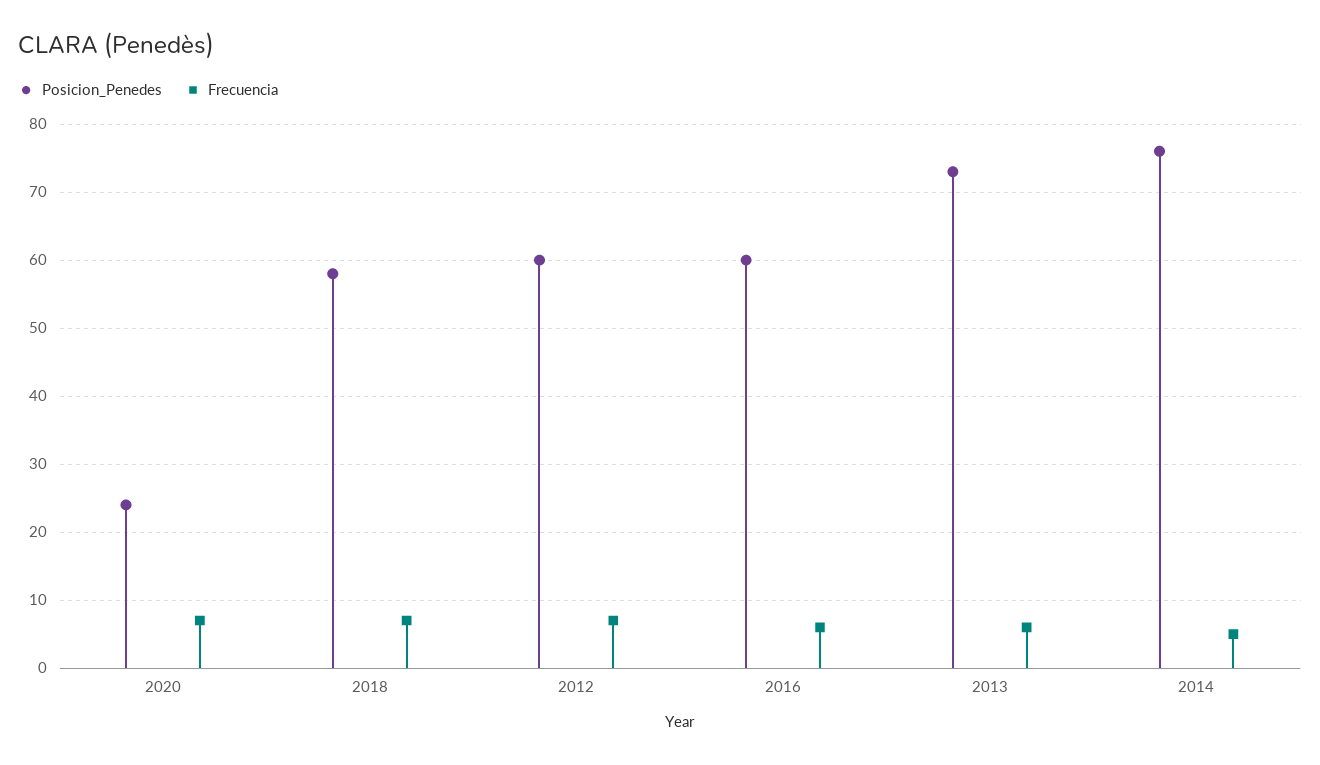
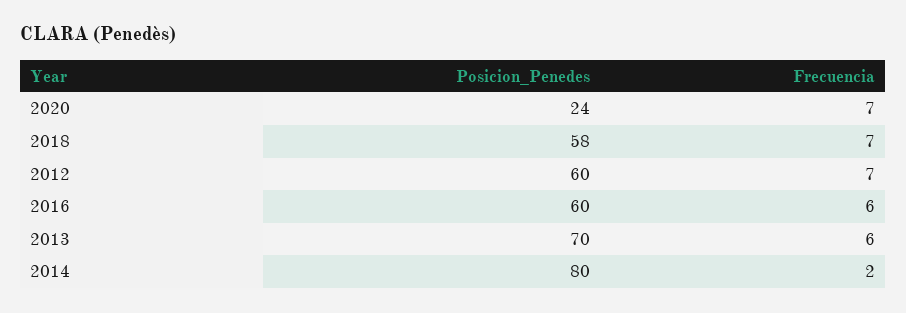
  {
    "Posicion_Penedes": {
      "2020": 24,
      "2018": 58,
      "2012": 60,
      "2016": 60,
-     "2013": 73,
+     "2013": 70,
-     "2014": 76
+     "2014": 80
    },
    "Frecuencia": {
      "2020": 7,
      "2018": 7,
      "2012": 7,
      "2016": 6,
      "2013": 6,
-     "2014": 5
+     "2014": 2
    }
  }

